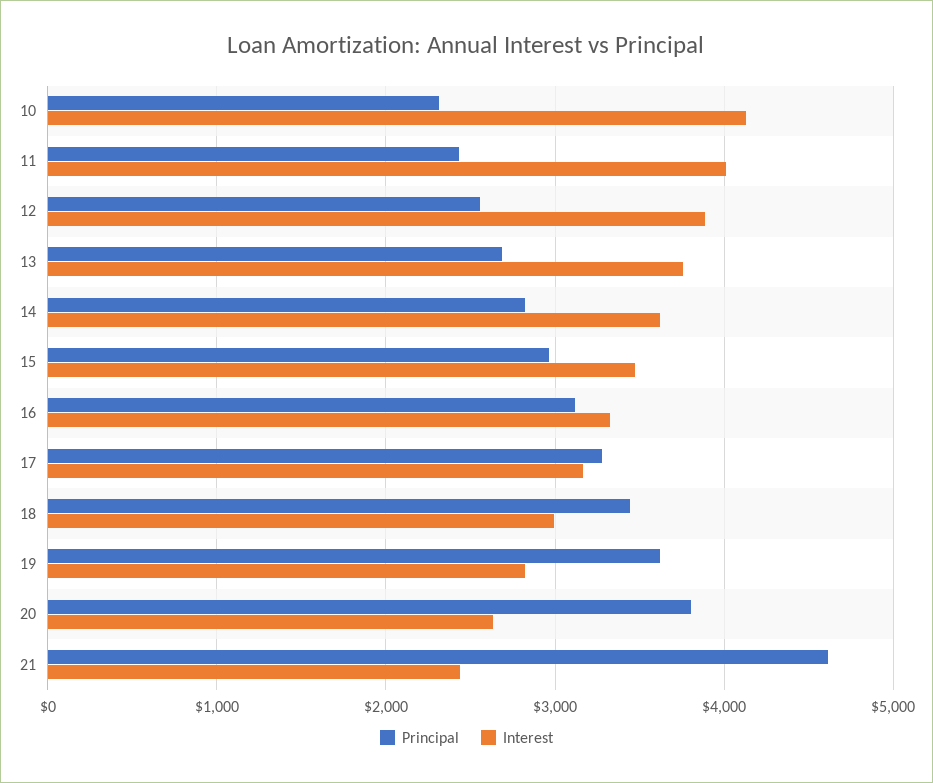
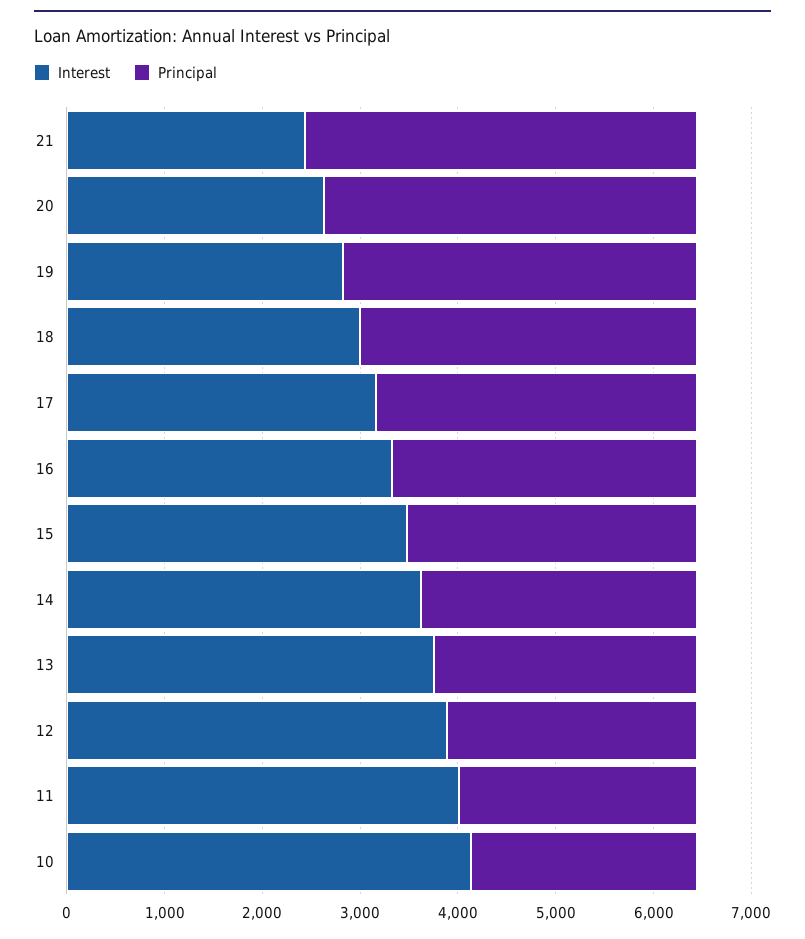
  {
    "Principal": {
      "10": 2300,
      "11": 2400,
      "12": 2600,
      "13": 2700,
      "14": 2800,
      "15": 3000,
      "16": 3100,
      "17": 3300,
      "18": 3400,
      "19": 3600,
      "20": 3800,
-     "21": 4600
+     "21": 4000
    },
    "Interest": {
      "10": 4100,
      "11": 4000,
      "12": 3900,
      "13": 3800,
      "14": 3600,
      "15": 3500,
      "16": 3300,
      "17": 3200,
      "18": 3000,
      "19": 2800,
      "20": 2600,
      "21": 2400
    }
  }

